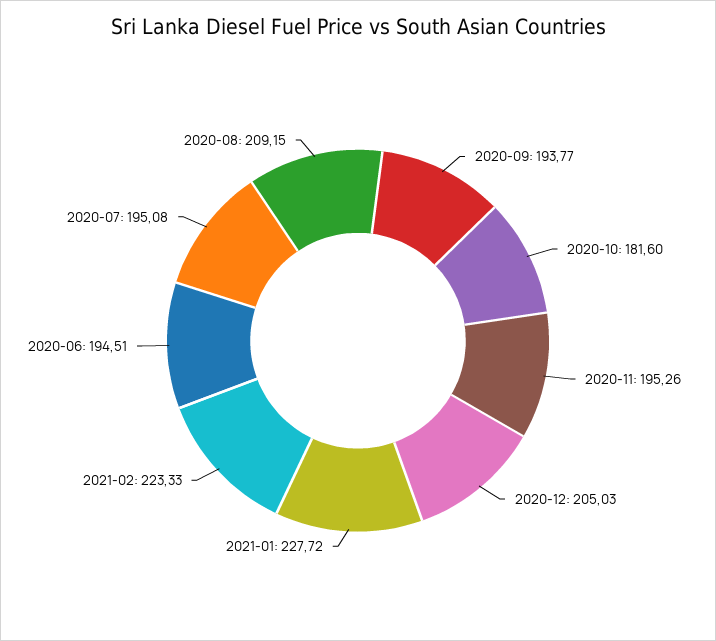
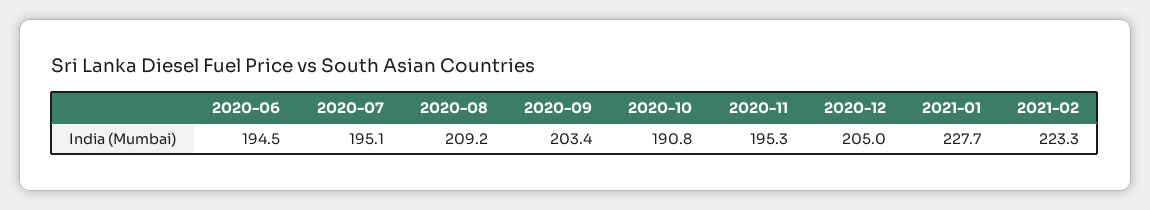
  {
-   "2020-09": 193.77,
+   "2020-09": 203.4,
-   "2020-10": 181.6,
+   "2020-10": 190.8,
    "2020-11": 195.26,
    "2020-12": 205.03,
    "2021-01": 227.72,
    "2021-02": 223.33,
    "2020-06": 194.51,
    "2020-07": 195.08,
    "2020-08": 209.15
  }

